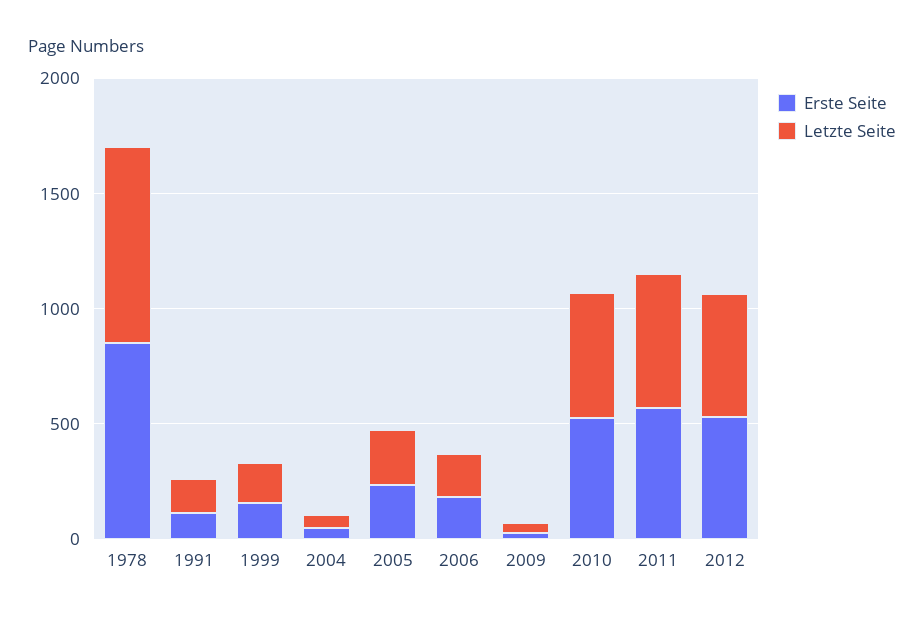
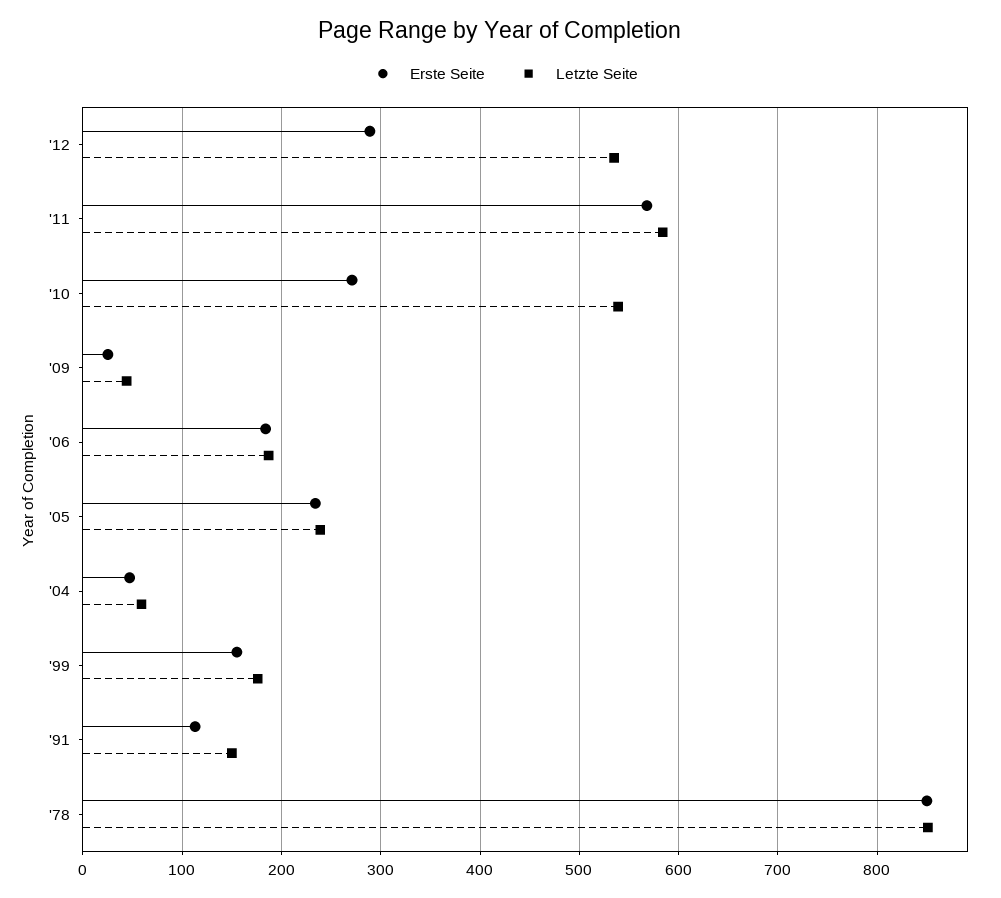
  {
    "Erste Seite": {
      "1978": 850,
      "1991": 110,
      "1999": 160,
      "2004": 50,
      "2005": 230,
      "2006": 180,
      "2009": 30,
-     "2010": 500,
+     "2010": 270,
      "2011": 570,
-     "2012": 500
+     "2012": 290
    },
    "Letzte Seite": {
      "1978": 850,
      "1991": 150,
      "1999": 180,
      "2004": 60,
      "2005": 240,
      "2006": 190,
      "2009": 40,
      "2010": 540,
      "2011": 580,
      "2012": 540
    }
  }

